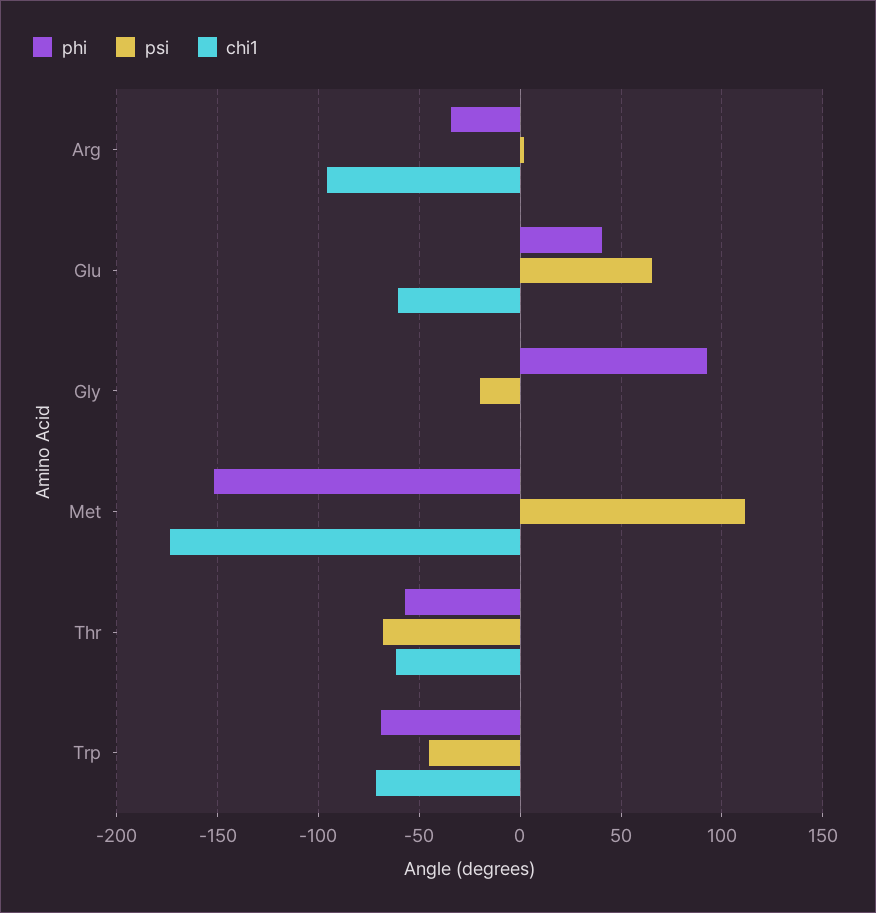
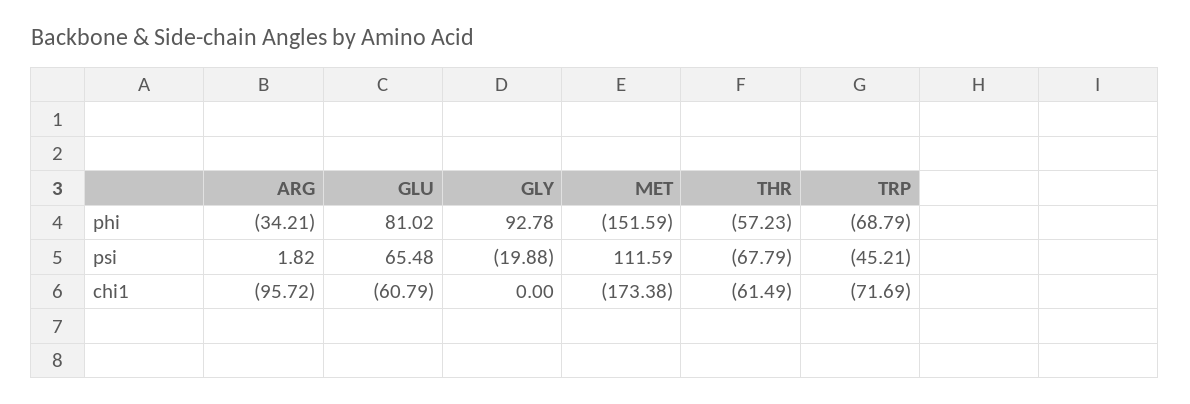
  {
    "phi": {
      "Arg": -34.21,
-     "Glu": 40,
+     "Glu": 81.02,
      "Gly": 92.78,
      "Met": -151.59,
      "Thr": -57.23,
      "Trp": -68.79
    },
    "psi": {
      "Arg": 1.82,
      "Glu": 65.48,
      "Gly": -19.88,
      "Met": 111.59,
      "Thr": -67.79,
      "Trp": -45.21
    },
    "chi1": {
      "Arg": -95.72,
      "Glu": -60.79,
      "Gly": 0,
      "Met": -173.38,
      "Thr": -61.49,
      "Trp": -71.69
    }
  }

